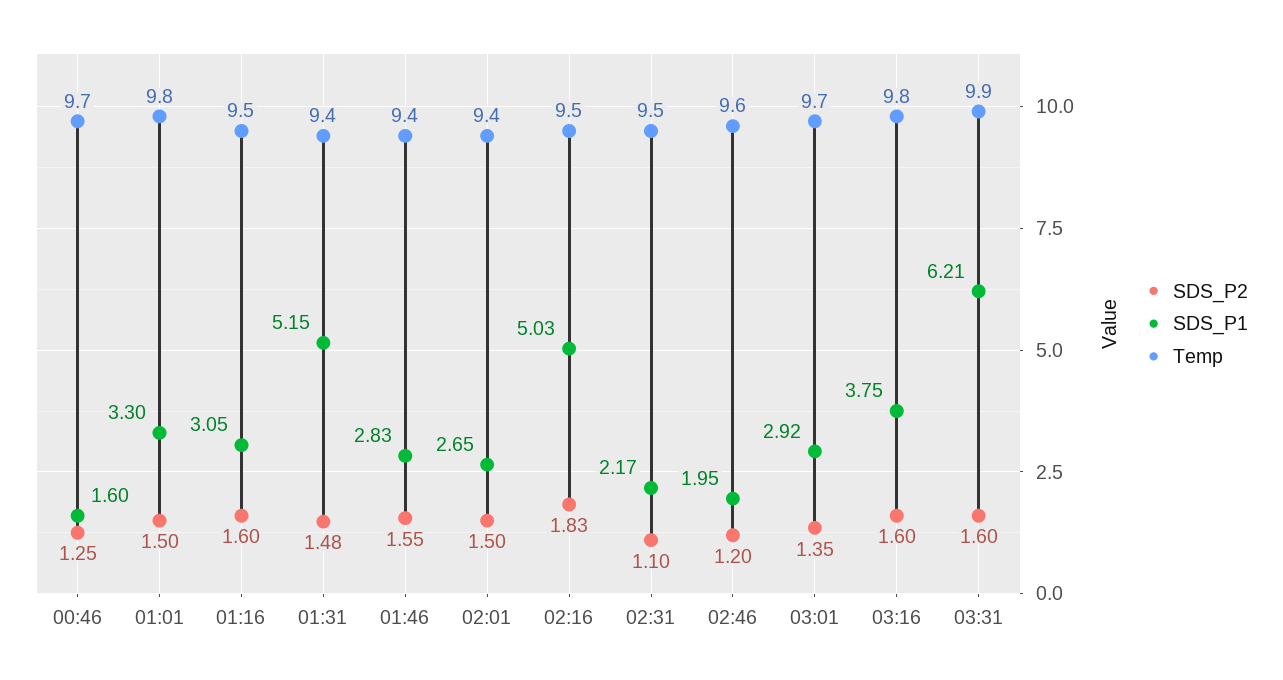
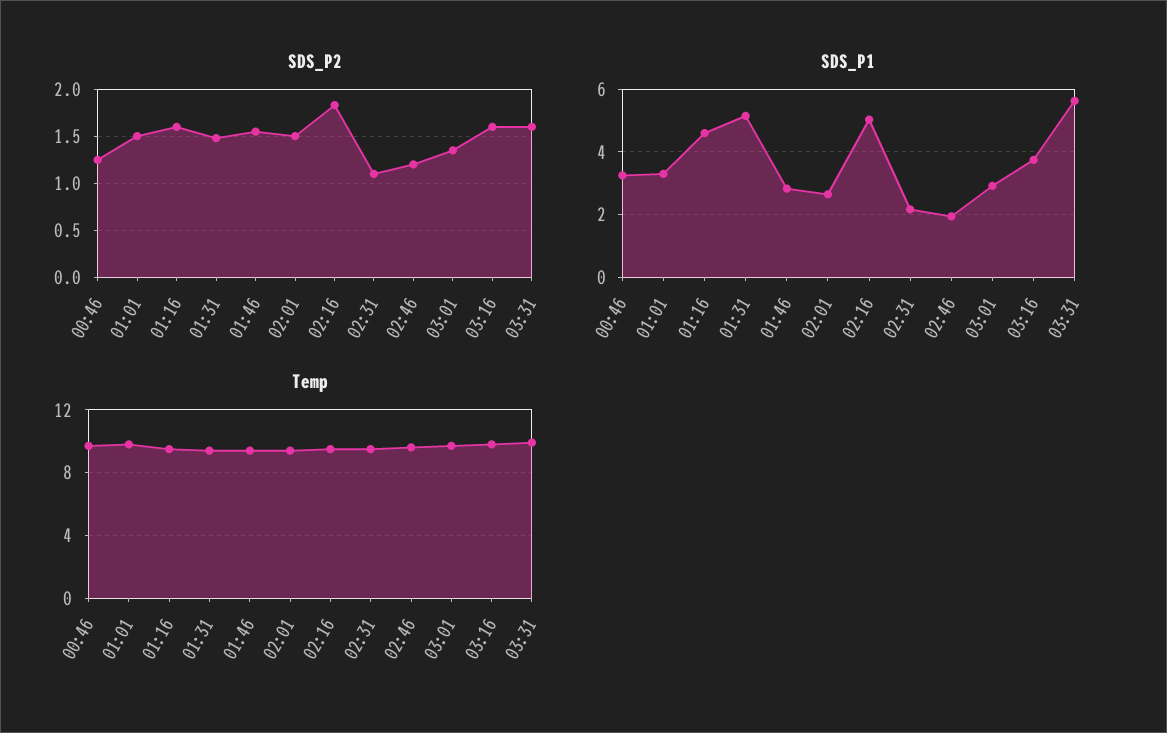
  {
    "SDS_P2": {
      "00:46": 1.25,
      "01:01": 1.5,
      "01:16": 1.6,
      "01:31": 1.48,
      "01:46": 1.55,
      "02:01": 1.5,
      "02:16": 1.83,
      "02:31": 1.1,
      "02:46": 1.2,
      "03:01": 1.35,
      "03:16": 1.6,
      "03:31": 1.6
    },
    "SDS_P1": {
-     "00:46": 1.6,
+     "00:46": 3.2,
      "01:01": 3.3,
-     "01:16": 3.05,
+     "01:16": 4.6,
      "01:31": 5.15,
      "01:46": 2.83,
      "02:01": 2.65,
      "02:16": 5.03,
      "02:31": 2.17,
      "02:46": 1.95,
      "03:01": 2.92,
      "03:16": 3.75,
-     "03:31": 6.21
+     "03:31": 5.6
    },
    "Temp": {
      "00:46": 9.7,
      "01:01": 9.8,
      "01:16": 9.5,
      "01:31": 9.4,
      "01:46": 9.4,
      "02:01": 9.4,
      "02:16": 9.5,
      "02:31": 9.5,
      "02:46": 9.6,
      "03:01": 9.7,
      "03:16": 9.8,
      "03:31": 9.9
    }
  }

